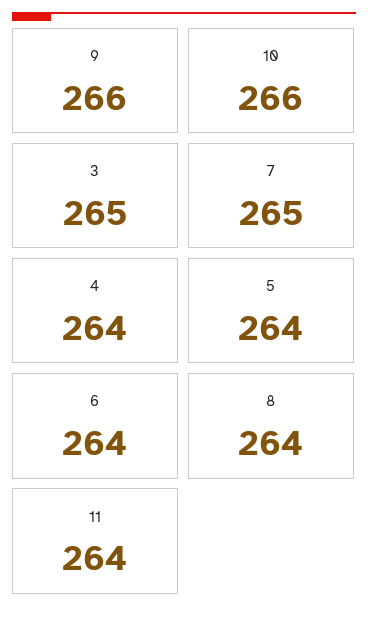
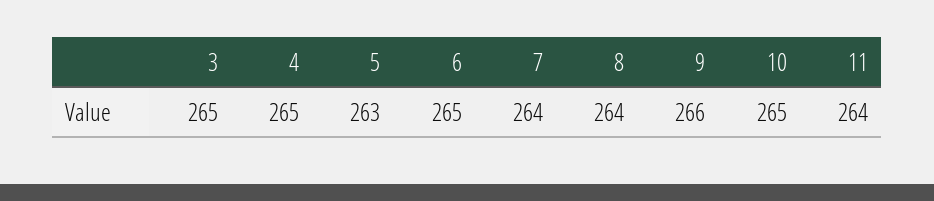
  {
    "9": 266,
-   "10": 266,
+   "10": 265,
    "3": 265,
-   "7": 265,
+   "7": 264,
-   "4": 264,
+   "4": 265,
-   "5": 264,
+   "5": 263,
-   "6": 264,
+   "6": 265,
    "8": 264,
    "11": 264
  }

